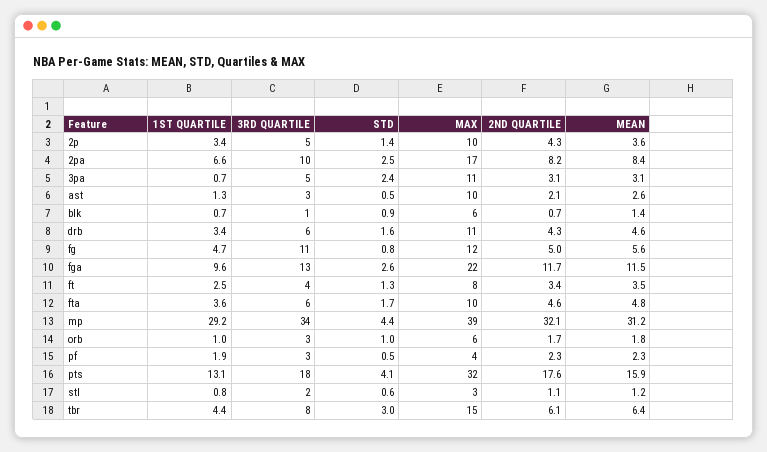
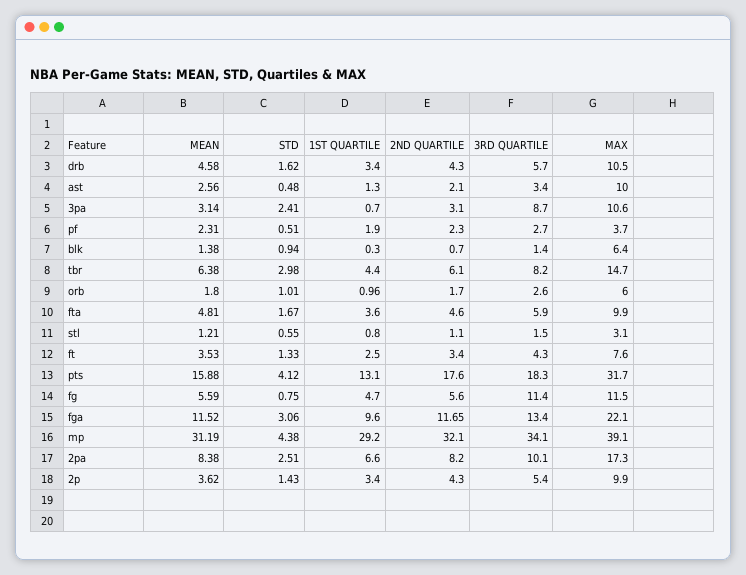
  {
    "1ST QUARTILE": {
      "2p": 3.4,
      "2pa": 6.6,
      "3pa": 0.7,
      "ast": 1.3,
-     "blk": 0.7,
+     "blk": 0.3,
      "drb": 3.4,
      "fg": 4.7,
      "fga": 9.6,
      "ft": 2.5,
      "fta": 3.6,
      "mp": 29.2,
      "orb": 0.96,
      "pf": 1.9,
      "pts": 13.1,
      "stl": 0.8,
      "tbr": 4.4
    },
    "3RD QUARTILE": {
      "2p": 5.4,
      "2pa": 10.1,
-     "3pa": 5,
+     "3pa": 8.7,
      "ast": 3.4,
      "blk": 1.4,
      "drb": 5.7,
      "fg": 11.4,
      "fga": 13.4,
      "ft": 4.3,
      "fta": 5.9,
      "mp": 34.1,
      "orb": 2.6,
      "pf": 2.7,
      "pts": 18.3,
      "stl": 1.5,
      "tbr": 8.2
    },
    "STD": {
      "2p": 1.43,
      "2pa": 2.51,
      "3pa": 2.41,
      "ast": 0.48,
      "blk": 0.94,
      "drb": 1.62,
      "fg": 0.75,
-     "fga": 2.6,
+     "fga": 3.06,
      "ft": 1.33,
      "fta": 1.67,
      "mp": 4.38,
      "orb": 1.01,
      "pf": 0.51,
      "pts": 4.12,
      "stl": 0.55,
      "tbr": 2.98
    },
    "MAX": {
      "2p": 9.9,
      "2pa": 17.3,
      "3pa": 10.6,
      "ast": 10,
      "blk": 6.4,
      "drb": 10.5,
      "fg": 11.5,
      "fga": 22.1,
      "ft": 7.6,
      "fta": 9.9,
      "mp": 39.1,
      "orb": 6,
      "pf": 3.7,
      "pts": 31.7,
      "stl": 3.1,
      "tbr": 14.7
    },
    "2ND QUARTILE": {
      "2p": 4.3,
      "2pa": 8.2,
      "3pa": 3.1,
      "ast": 2.1,
      "blk": 0.7,
      "drb": 4.3,
-     "fg": 5,
+     "fg": 5.6,
      "fga": 11.65,
      "ft": 3.4,
      "fta": 4.6,
      "mp": 32.1,
      "orb": 1.7,
      "pf": 2.3,
      "pts": 17.6,
      "stl": 1.1,
      "tbr": 6.1
    },
    "MEAN": {
      "2p": 3.62,
      "2pa": 8.38,
      "3pa": 3.14,
      "ast": 2.56,
      "blk": 1.38,
      "drb": 4.58,
      "fg": 5.59,
      "fga": 11.52,
      "ft": 3.53,
      "fta": 4.81,
      "mp": 31.19,
      "orb": 1.8,
      "pf": 2.31,
      "pts": 15.88,
      "stl": 1.21,
      "tbr": 6.38
    }
  }

